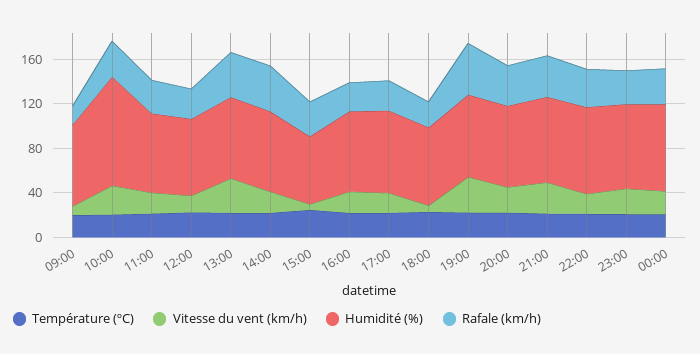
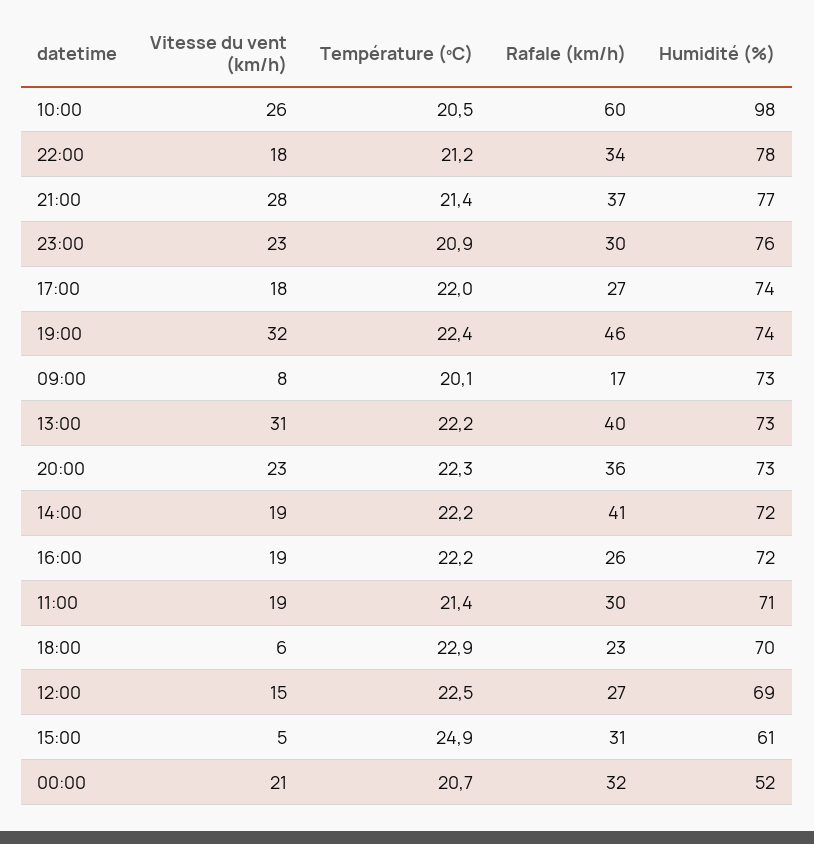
  {
    "Température (ºC)": {
      "09:00": 20.1,
      "10:00": 20.5,
      "11:00": 21.4,
      "12:00": 22.5,
      "13:00": 22.2,
      "14:00": 22.2,
      "15:00": 24.9,
      "16:00": 22.2,
      "17:00": 22,
      "18:00": 22.9,
      "19:00": 22.4,
      "20:00": 22.3,
      "21:00": 21.4,
      "22:00": 21.2,
      "23:00": 20.9,
      "00:00": 20.7
    },
    "Vitesse du vent (km/h)": {
      "09:00": 8,
      "10:00": 26,
      "11:00": 19,
      "12:00": 15,
      "13:00": 31,
      "14:00": 19,
      "15:00": 5,
      "16:00": 19,
      "17:00": 18,
      "18:00": 6,
      "19:00": 32,
      "20:00": 23,
      "21:00": 28,
      "22:00": 18,
      "23:00": 23,
      "00:00": 21
    },
    "Humidité (%)": {
      "09:00": 73,
      "10:00": 98,
      "11:00": 71,
      "12:00": 69,
      "13:00": 73,
      "14:00": 72,
      "15:00": 61,
      "16:00": 72,
      "17:00": 74,
      "18:00": 70,
      "19:00": 74,
      "20:00": 73,
      "21:00": 77,
      "22:00": 78,
      "23:00": 76,
-     "00:00": 80
+     "00:00": 52
    },
    "Rafale (km/h)": {
      "09:00": 17,
-     "10:00": 30,
+     "10:00": 60,
      "11:00": 30,
      "12:00": 27,
      "13:00": 40,
      "14:00": 41,
      "15:00": 31,
      "16:00": 26,
      "17:00": 27,
      "18:00": 23,
      "19:00": 46,
      "20:00": 36,
      "21:00": 37,
      "22:00": 34,
      "23:00": 30,
      "00:00": 32
    }
  }

